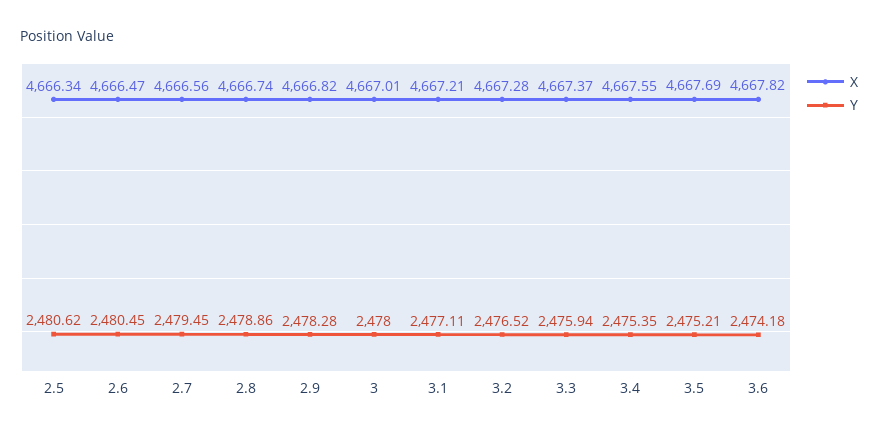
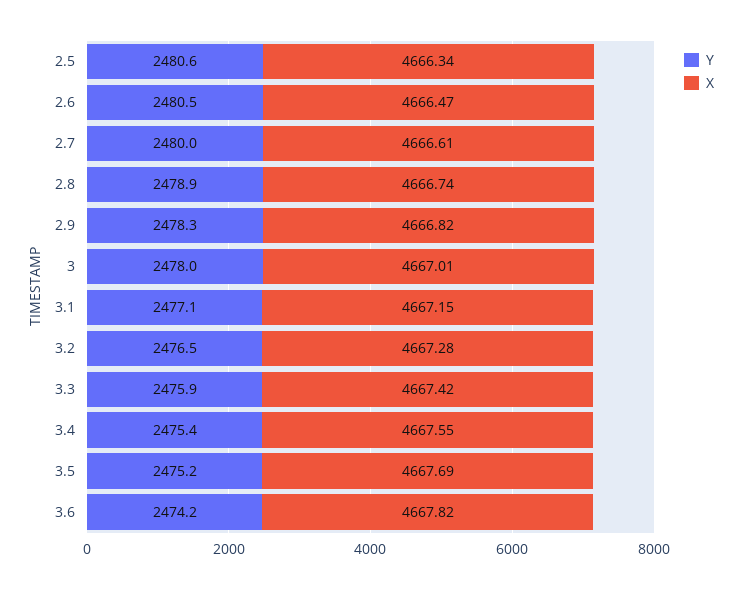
  {
    "X": {
      "2.5": 4666.34,
      "2.6": 4666.47,
-     "2.7": 4666.56,
+     "2.7": 4666.61,
      "2.8": 4666.74,
      "2.9": 4666.82,
      "3": 4667.01,
-     "3.1": 4667.21,
+     "3.1": 4667.15,
      "3.2": 4667.28,
-     "3.3": 4667.37,
+     "3.3": 4667.42,
      "3.4": 4667.55,
      "3.5": 4667.69,
      "3.6": 4667.82
    },
    "Y": {
      "2.5": 2480.62,
      "2.6": 2480.45,
-     "2.7": 2479.45,
+     "2.7": 2480,
      "2.8": 2478.86,
      "2.9": 2478.28,
      "3": 2478,
      "3.1": 2477.11,
      "3.2": 2476.52,
      "3.3": 2475.94,
      "3.4": 2475.35,
      "3.5": 2475.21,
      "3.6": 2474.18
    }
  }

